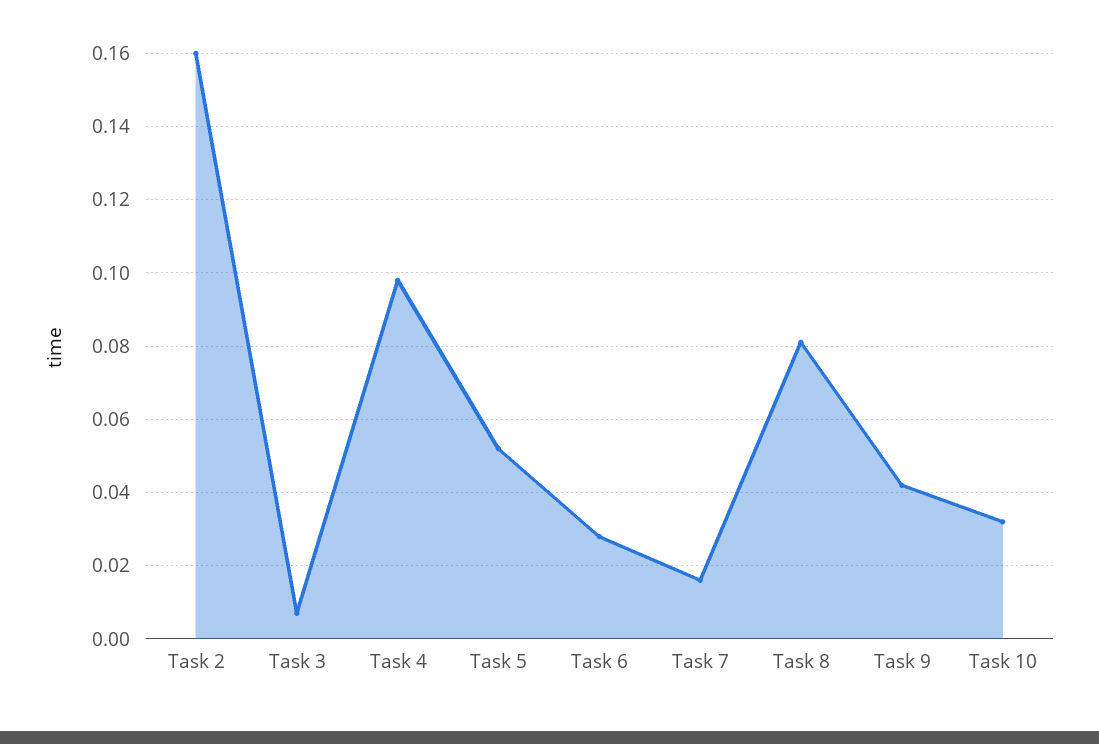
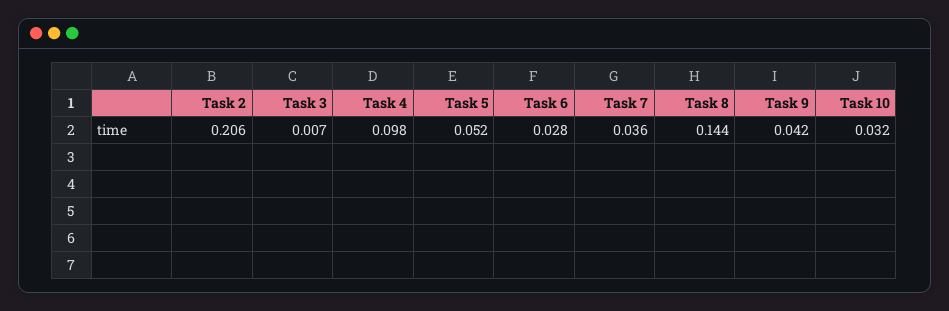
  {
-   "Task 2": 0.16,
+   "Task 2": 0.206,
    "Task 3": 0.007,
    "Task 4": 0.098,
    "Task 5": 0.052,
    "Task 6": 0.028,
-   "Task 7": 0.015,
+   "Task 7": 0.036,
-   "Task 8": 0.08,
+   "Task 8": 0.144,
    "Task 9": 0.042,
    "Task 10": 0.032
  }

